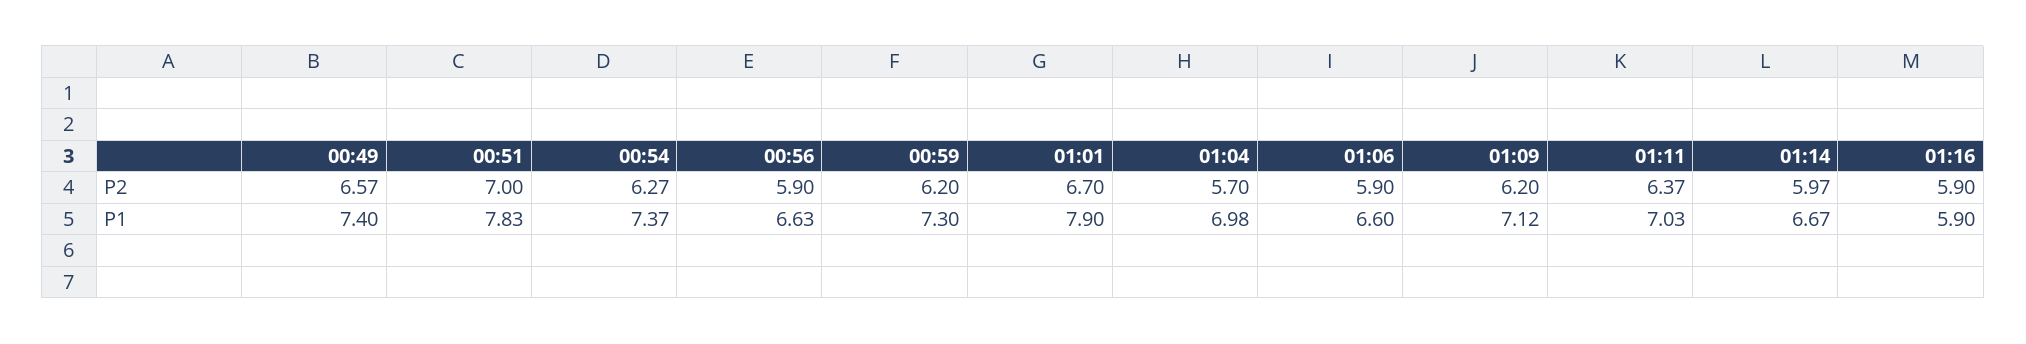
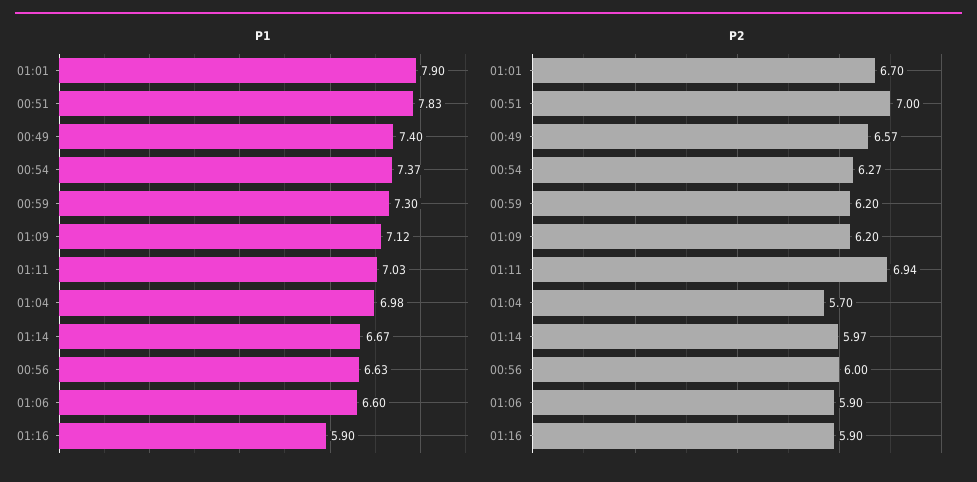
  {
    "P2": {
      "00:49": 6.57,
      "00:51": 7,
      "00:54": 6.27,
-     "00:56": 5.9,
+     "00:56": 6,
      "00:59": 6.2,
      "01:01": 6.7,
      "01:04": 5.7,
      "01:06": 5.9,
      "01:09": 6.2,
-     "01:11": 6.37,
+     "01:11": 6.94,
      "01:14": 5.97,
      "01:16": 5.9
    },
    "P1": {
      "00:49": 7.4,
      "00:51": 7.83,
      "00:54": 7.37,
      "00:56": 6.63,
      "00:59": 7.3,
      "01:01": 7.9,
      "01:04": 6.98,
      "01:06": 6.6,
      "01:09": 7.12,
      "01:11": 7.03,
      "01:14": 6.67,
      "01:16": 5.9
    }
  }

